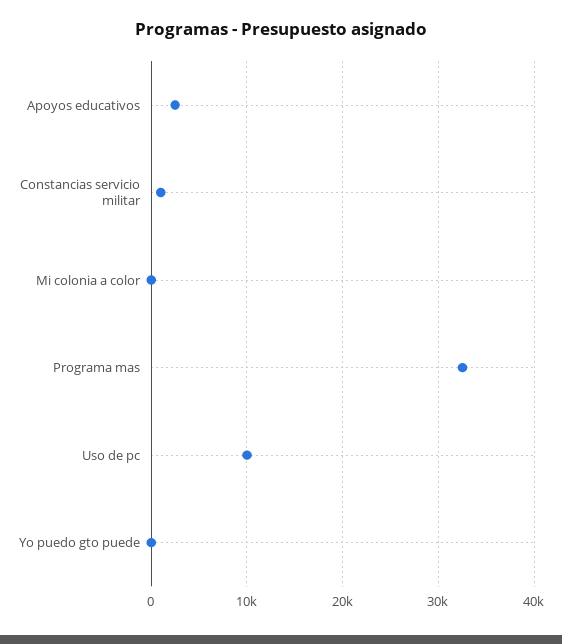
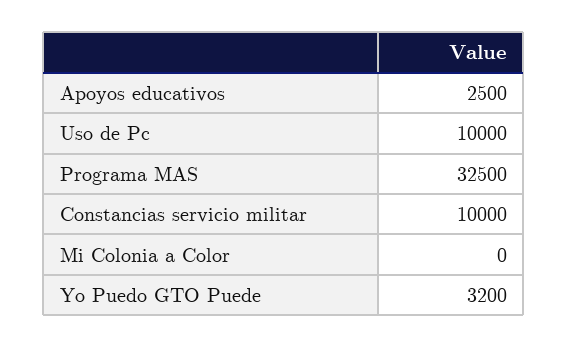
  {
    "Apoyos educativos": 2500,
-   "Constancias servicio militar": 1000,
+   "Constancias servicio militar": 10000,
    "Mi colonia a color": 0,
    "Programa mas": 32500,
    "Uso de pc": 10000,
-   "Yo puedo gto puede": 0
+   "Yo puedo gto puede": 3200
  }

